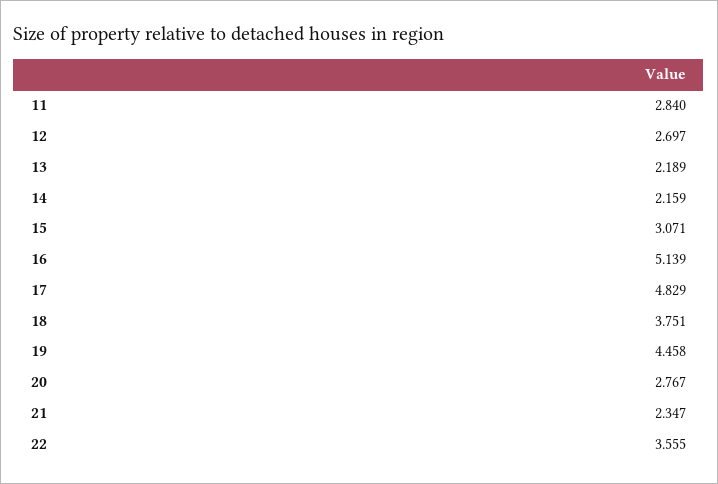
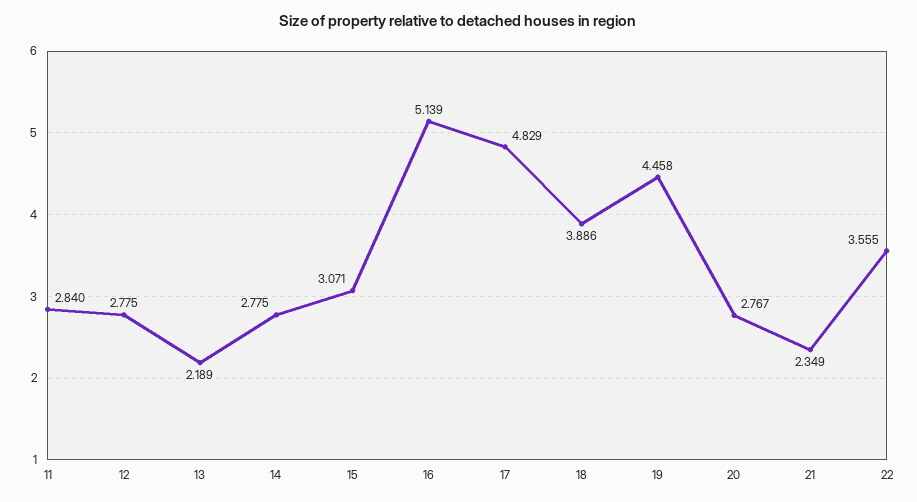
  {
    "11": 2.84,
-   "12": 2.697,
+   "12": 2.775,
    "13": 2.189,
-   "14": 2.159,
+   "14": 2.775,
    "15": 3.071,
    "16": 5.139,
    "17": 4.829,
-   "18": 3.751,
+   "18": 3.886,
    "19": 4.458,
    "20": 2.767,
-   "21": 2.347,
+   "21": 2.349,
    "22": 3.555
  }

